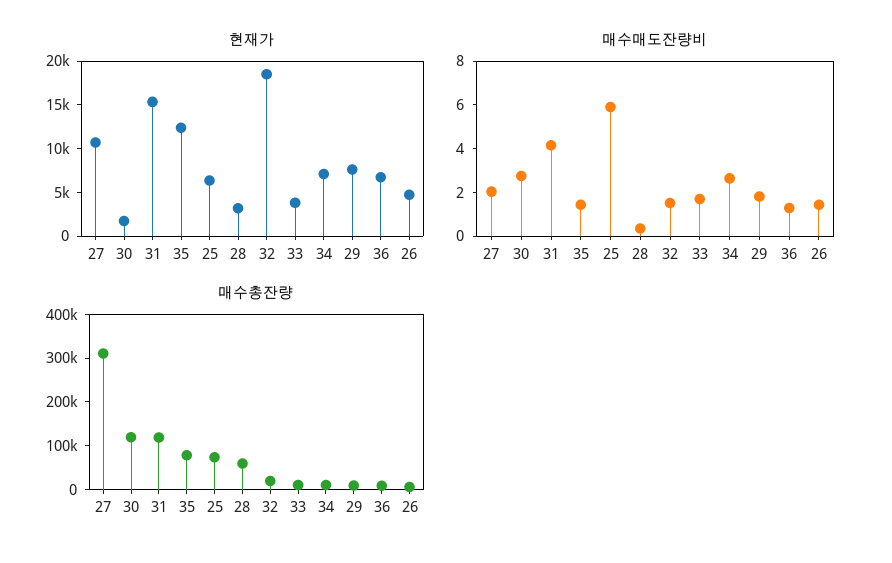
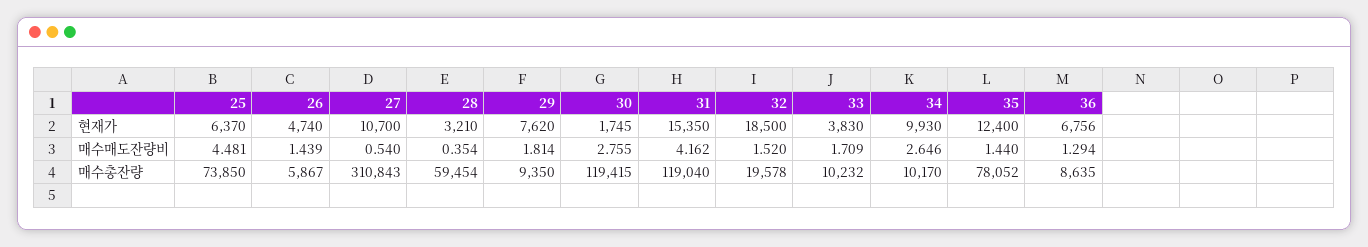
  {
    "현재가": {
      "27": 10700,
      "30": 1745,
      "31": 15350,
      "35": 12400,
      "25": 6370,
      "28": 3210,
      "32": 18500,
      "33": 3830,
-     "34": 7000,
+     "34": 9930,
      "29": 7620,
      "36": 6756,
      "26": 4740
    },
    "매수매도잔량비": {
-     "27": 2,
+     "27": 0.54,
      "30": 2.755,
      "31": 4.162,
      "35": 1.44,
-     "25": 6,
+     "25": 4.481,
      "28": 0.354,
      "32": 1.52,
      "33": 1.709,
      "34": 2.646,
      "29": 1.814,
      "36": 1.294,
      "26": 1.439
    },
    "매수총잔량": {
      "27": 310843,
      "30": 119415,
      "31": 119040,
      "35": 78052,
      "25": 73850,
      "28": 59454,
      "32": 19578,
      "33": 10232,
      "34": 10170,
      "29": 9350,
      "36": 8635,
      "26": 5867
    }
  }

